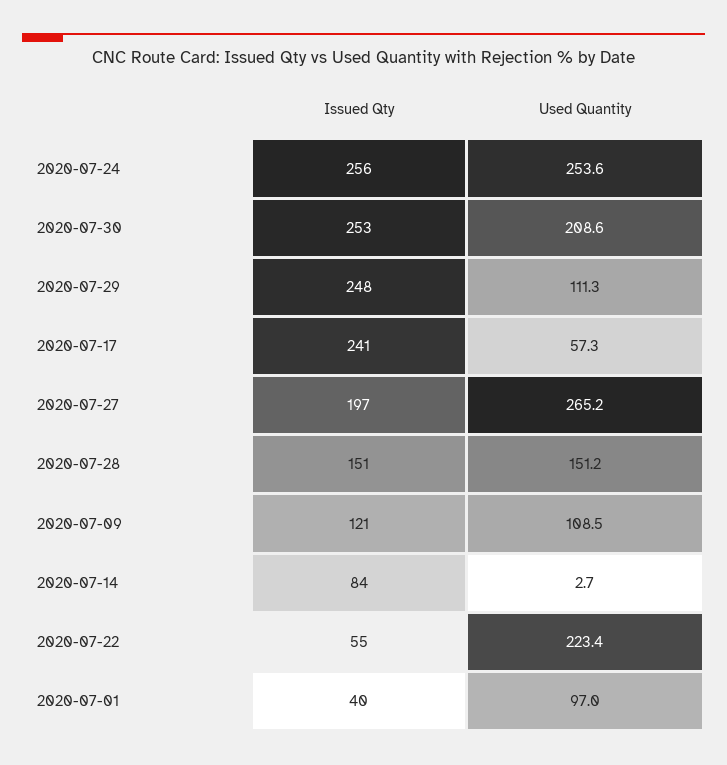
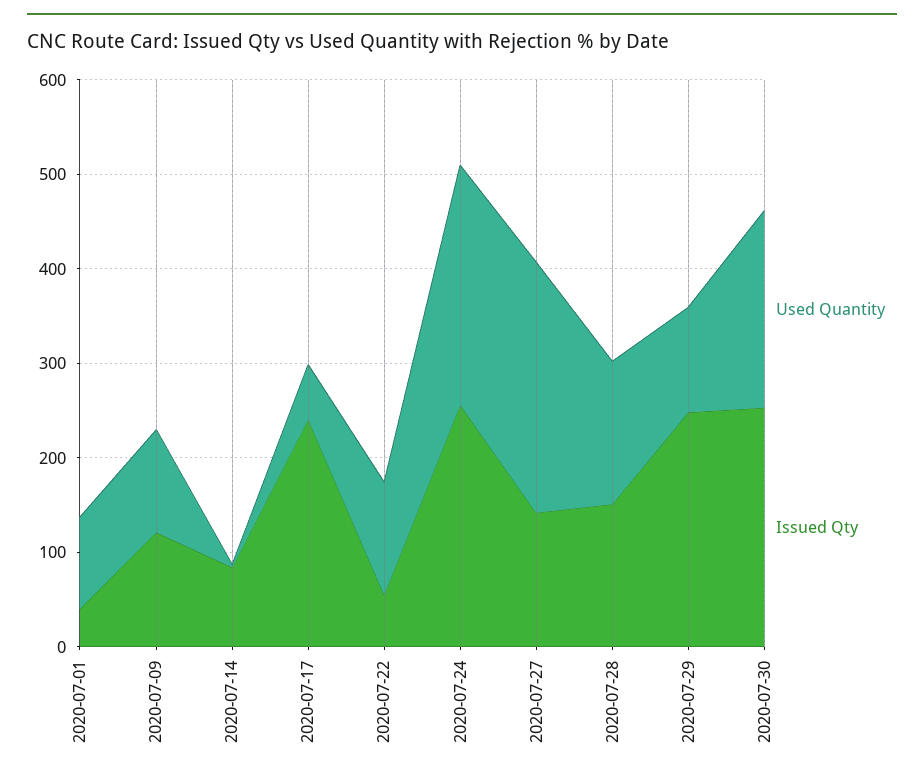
  {
    "Issued Qty": {
      "2020-07-24": 256,
      "2020-07-30": 253,
      "2020-07-29": 248,
      "2020-07-17": 241,
-     "2020-07-27": 197,
+     "2020-07-27": 140,
      "2020-07-28": 151,
      "2020-07-09": 121,
      "2020-07-14": 84,
      "2020-07-22": 55,
      "2020-07-01": 40
    },
    "Used Quantity": {
      "2020-07-24": 253.6,
      "2020-07-30": 208.6,
      "2020-07-29": 111.3,
      "2020-07-17": 57.3,
      "2020-07-27": 265.2,
      "2020-07-28": 151.2,
      "2020-07-09": 108.5,
      "2020-07-14": 2.7,
-     "2020-07-22": 223.4,
+     "2020-07-22": 120,
      "2020-07-01": 97
    }
  }

